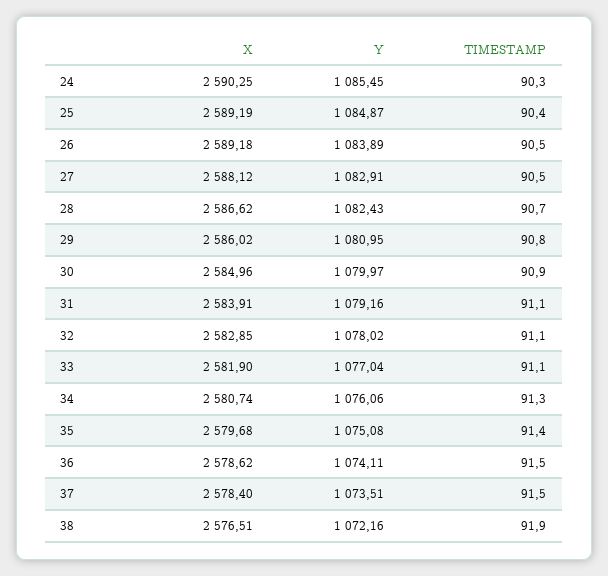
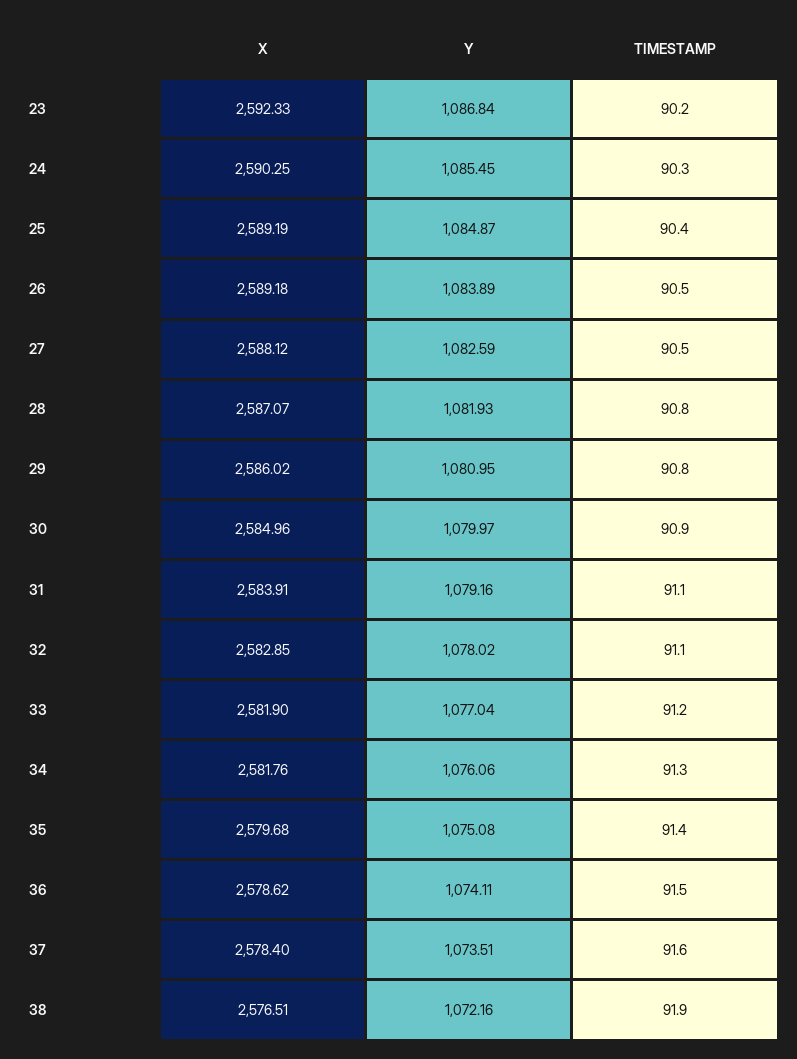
  {
    "X": {
      "24": 2590.25,
      "25": 2589.19,
      "26": 2589.18,
      "27": 2588.12,
-     "28": 2586.62,
+     "28": 2587.07,
      "29": 2586.02,
      "30": 2584.96,
      "31": 2583.91,
      "32": 2582.85,
      "33": 2581.9,
-     "34": 2580.74,
+     "34": 2581.76,
      "35": 2579.68,
      "36": 2578.62,
      "37": 2578.4,
-     "38": 2576.51
+     "38": 2576.51,
+     "23": 2592.33
    },
    "Y": {
      "24": 1085.45,
      "25": 1084.87,
      "26": 1083.89,
-     "27": 1082.91,
+     "27": 1082.59,
-     "28": 1082.43,
+     "28": 1081.93,
      "29": 1080.95,
      "30": 1079.97,
      "31": 1079.16,
      "32": 1078.02,
      "33": 1077.04,
      "34": 1076.06,
      "35": 1075.08,
      "36": 1074.11,
      "37": 1073.51,
-     "38": 1072.16
+     "38": 1072.16,
+     "23": 1086.84
    },
    "TIMESTAMP": {
      "24": 90.3,
      "25": 90.4,
      "26": 90.5,
      "27": 90.5,
-     "28": 90.7,
+     "28": 90.8,
      "29": 90.8,
      "30": 90.9,
      "31": 91.1,
      "32": 91.1,
-     "33": 91.1,
+     "33": 91.2,
      "34": 91.3,
      "35": 91.4,
      "36": 91.5,
-     "37": 91.5,
+     "37": 91.6,
-     "38": 91.9
+     "38": 91.9,
+     "23": 90.2
    }
  }

